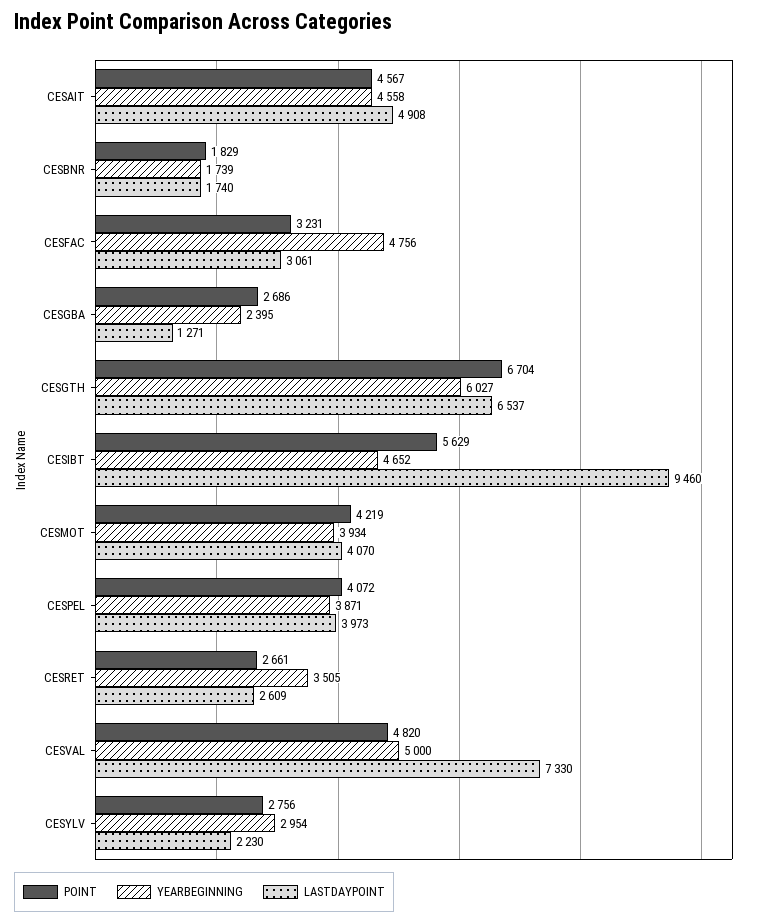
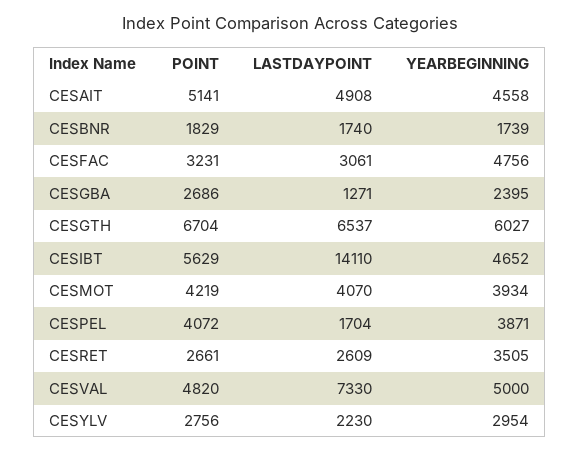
  {
    "POINT": {
-     "CESAIT": 4567,
+     "CESAIT": 5141,
      "CESBNR": 1829,
      "CESFAC": 3231,
      "CESGBA": 2686,
      "CESGTH": 6704,
      "CESIBT": 5629,
      "CESMOT": 4219,
      "CESPEL": 4072,
      "CESRET": 2661,
      "CESVAL": 4820,
      "CESYLV": 2756
    },
    "YEARBEGINNING": {
      "CESAIT": 4558,
      "CESBNR": 1739,
      "CESFAC": 4756,
      "CESGBA": 2395,
      "CESGTH": 6027,
      "CESIBT": 4652,
      "CESMOT": 3934,
      "CESPEL": 3871,
      "CESRET": 3505,
      "CESVAL": 5000,
      "CESYLV": 2954
    },
    "LASTDAYPOINT": {
      "CESAIT": 4908,
      "CESBNR": 1740,
      "CESFAC": 3061,
      "CESGBA": 1271,
      "CESGTH": 6537,
-     "CESIBT": 9460,
+     "CESIBT": 14110,
      "CESMOT": 4070,
-     "CESPEL": 3973,
+     "CESPEL": 1704,
      "CESRET": 2609,
      "CESVAL": 7330,
      "CESYLV": 2230
    }
  }

